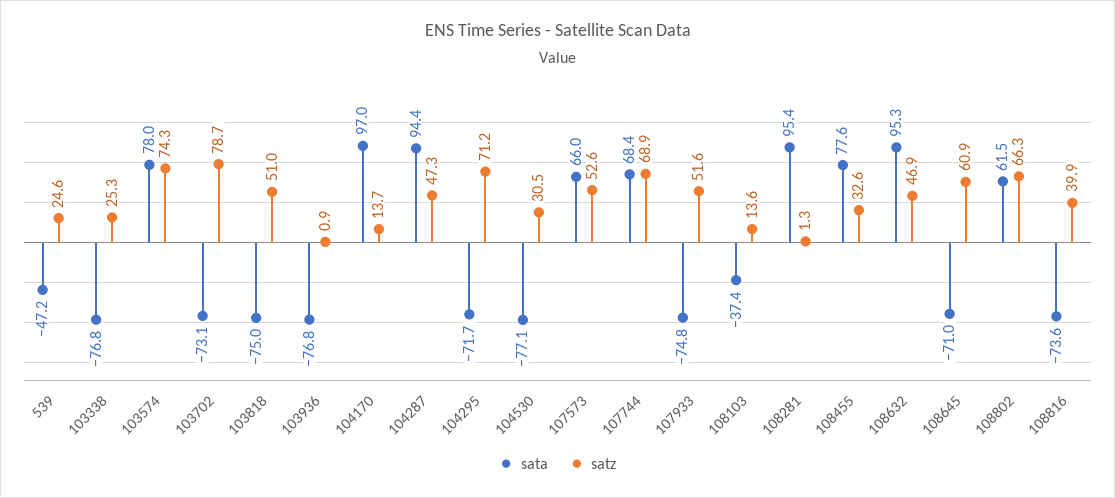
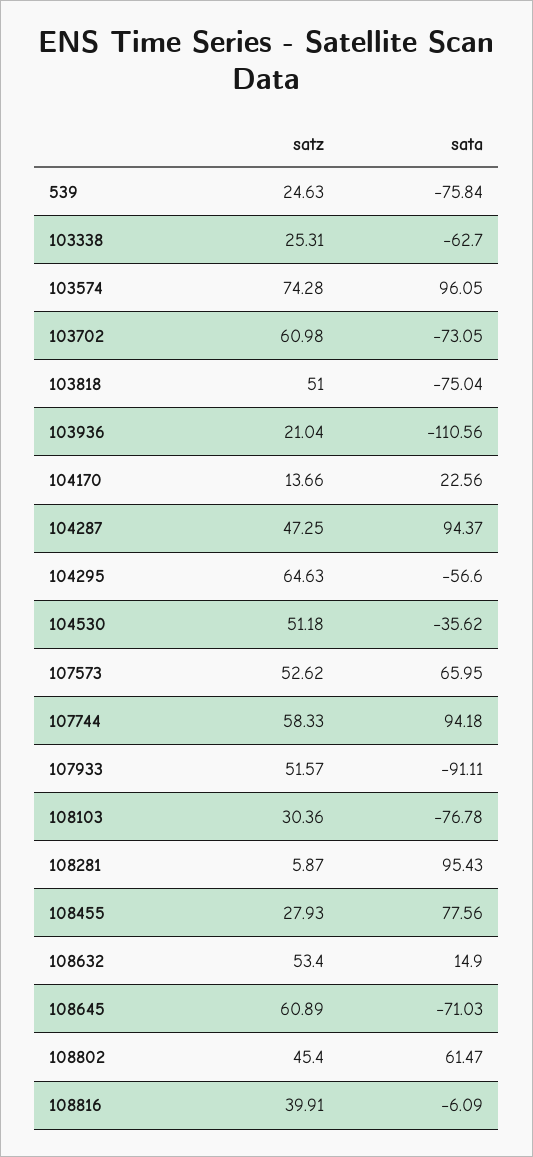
  {
    "sata": {
-     "539": -47.2,
+     "539": -75.84,
-     "103338": -76.8,
+     "103338": -62.7,
-     "103574": 78,
+     "103574": 96.05,
      "103702": -73.05,
      "103818": -75.04,
-     "103936": -76.8,
+     "103936": -110.56,
-     "104170": 97,
+     "104170": 22.56,
      "104287": 94.37,
-     "104295": -71.7,
+     "104295": -56.6,
-     "104530": -77.1,
+     "104530": -35.62,
      "107573": 65.95,
-     "107744": 68.4,
+     "107744": 94.18,
-     "107933": -74.8,
+     "107933": -91.11,
-     "108103": -37.4,
+     "108103": -76.78,
      "108281": 95.43,
      "108455": 77.56,
-     "108632": 95.3,
+     "108632": 14.9,
      "108645": -71.03,
      "108802": 61.47,
-     "108816": -73.6
+     "108816": -6.09
    },
    "satz": {
      "539": 24.63,
      "103338": 25.31,
      "103574": 74.28,
-     "103702": 78.7,
+     "103702": 60.98,
      "103818": 51,
-     "103936": 0.9,
+     "103936": 21.04,
      "104170": 13.66,
      "104287": 47.25,
-     "104295": 71.2,
+     "104295": 64.63,
-     "104530": 30.5,
+     "104530": 51.18,
      "107573": 52.62,
-     "107744": 68.9,
+     "107744": 58.33,
      "107933": 51.57,
-     "108103": 13.6,
+     "108103": 30.36,
-     "108281": 1.3,
+     "108281": 5.87,
-     "108455": 32.6,
+     "108455": 27.93,
-     "108632": 46.9,
+     "108632": 53.4,
      "108645": 60.89,
-     "108802": 66.3,
+     "108802": 45.4,
      "108816": 39.91
    }
  }

